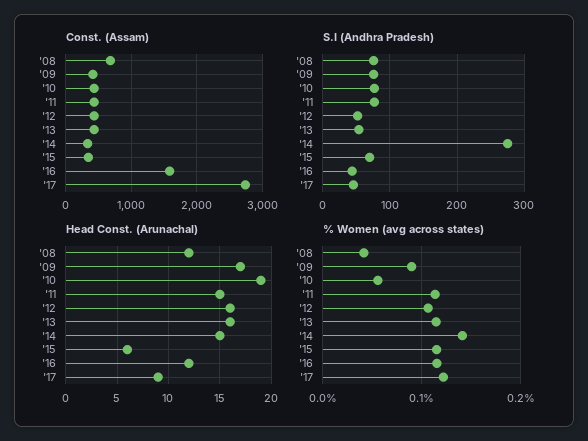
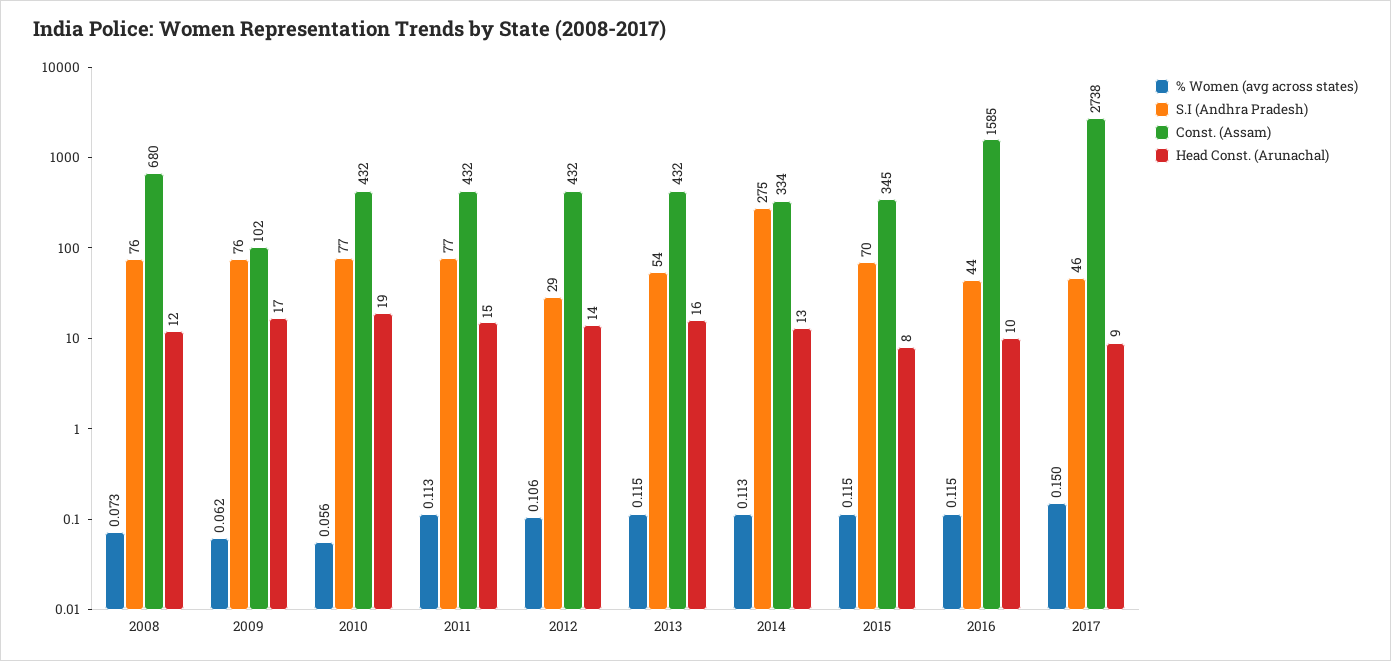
  {
    "Const. (Assam)": {
      "'08": 680,
-     "'09": 400,
+     "'09": 102,
      "'10": 432,
      "'11": 432,
      "'12": 432,
      "'13": 432,
      "'14": 334,
      "'15": 345,
      "'16": 1585,
      "'17": 2738
    },
    "S.I (Andhra Pradesh)": {
      "'08": 76,
      "'09": 76,
      "'10": 77,
      "'11": 77,
-     "'12": 50,
+     "'12": 29,
      "'13": 54,
      "'14": 275,
      "'15": 70,
      "'16": 44,
      "'17": 46
    },
    "Head Const. (Arunachal)": {
      "'08": 12,
      "'09": 17,
      "'10": 19,
      "'11": 15,
-     "'12": 16,
+     "'12": 14,
      "'13": 16,
-     "'14": 15,
+     "'14": 13,
-     "'15": 6,
+     "'15": 8,
-     "'16": 12,
+     "'16": 10,
      "'17": 9
    },
    "% Women (avg across states)": {
-     "'08": 0.04,
+     "'08": 0.073,
-     "'09": 0.09,
+     "'09": 0.062,
      "'10": 0.056,
      "'11": 0.113,
      "'12": 0.106,
      "'13": 0.115,
-     "'14": 0.14,
+     "'14": 0.113,
      "'15": 0.115,
      "'16": 0.115,
-     "'17": 0.12
+     "'17": 0.15
    }
  }

